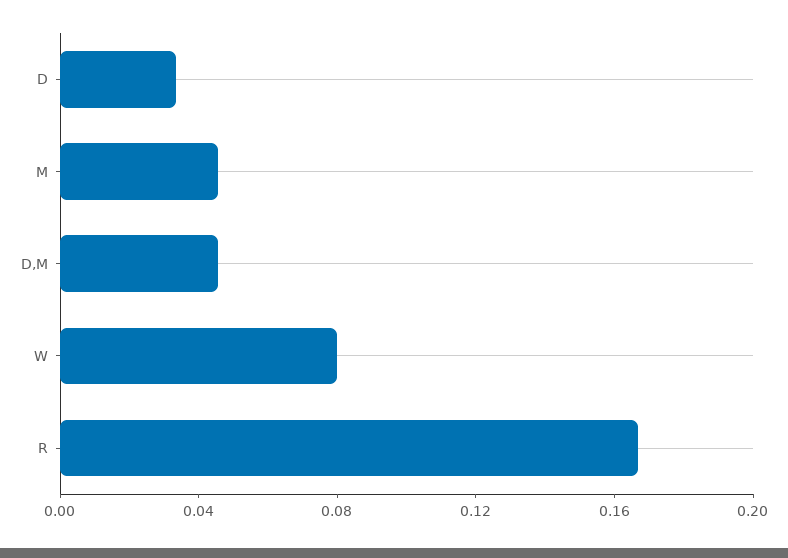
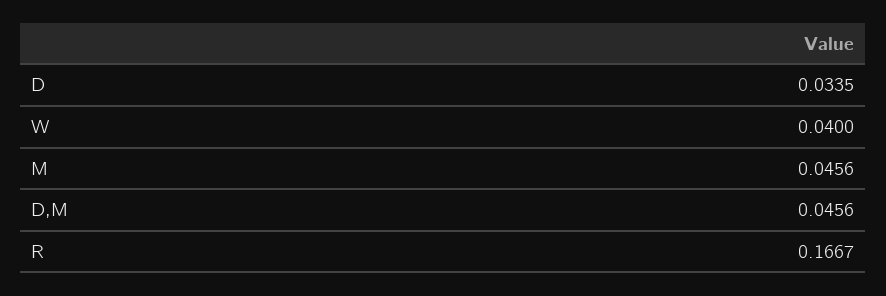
  {
    "D": 0.0335,
    "M": 0.0456,
    "D,M": 0.0456,
-   "W": 0.08,
+   "W": 0.04,
    "R": 0.1667
  }

